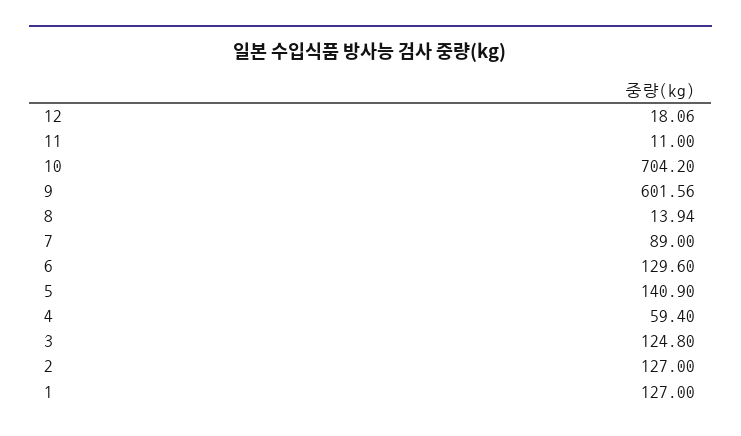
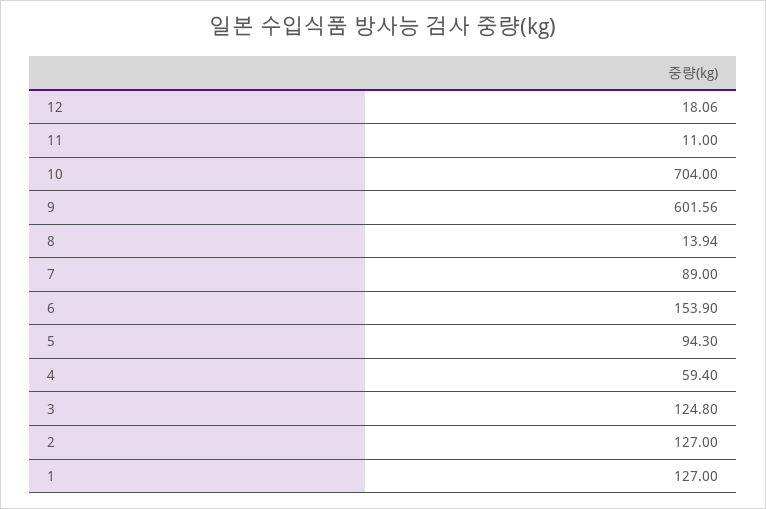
  {
    "12": 18.06,
    "11": 11,
-   "10": 704.2,
+   "10": 704,
    "9": 601.56,
    "8": 13.94,
    "7": 89,
-   "6": 129.6,
+   "6": 153.9,
-   "5": 140.9,
+   "5": 94.3,
    "4": 59.4,
    "3": 124.8,
    "2": 127,
    "1": 127
  }

